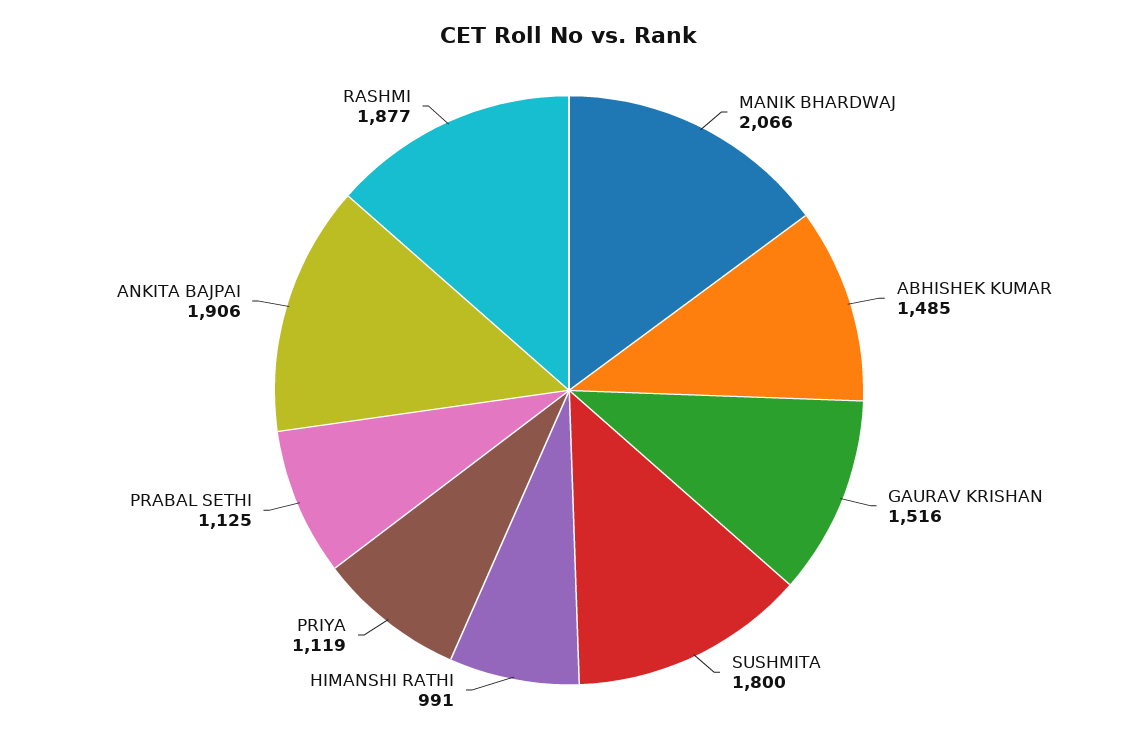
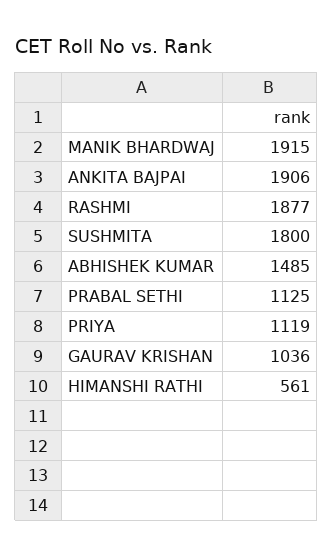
  {
-   "MANIK BHARDWAJ": 2066,
+   "MANIK BHARDWAJ": 1915,
    "ABHISHEK KUMAR": 1485,
-   "GAURAV KRISHAN": 1516,
+   "GAURAV KRISHAN": 1036,
    "SUSHMITA": 1800,
-   "HIMANSHI RATHI": 991,
+   "HIMANSHI RATHI": 561,
    "PRIYA": 1119,
    "PRABAL SETHI": 1125,
    "ANKITA BAJPAI": 1906,
    "RASHMI": 1877
  }

